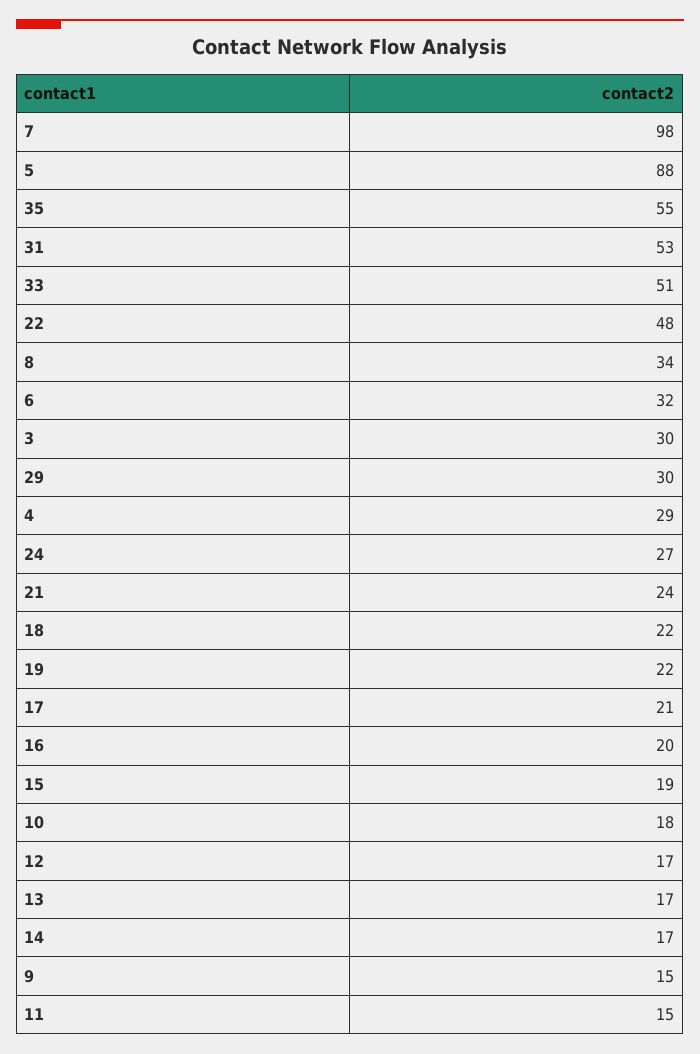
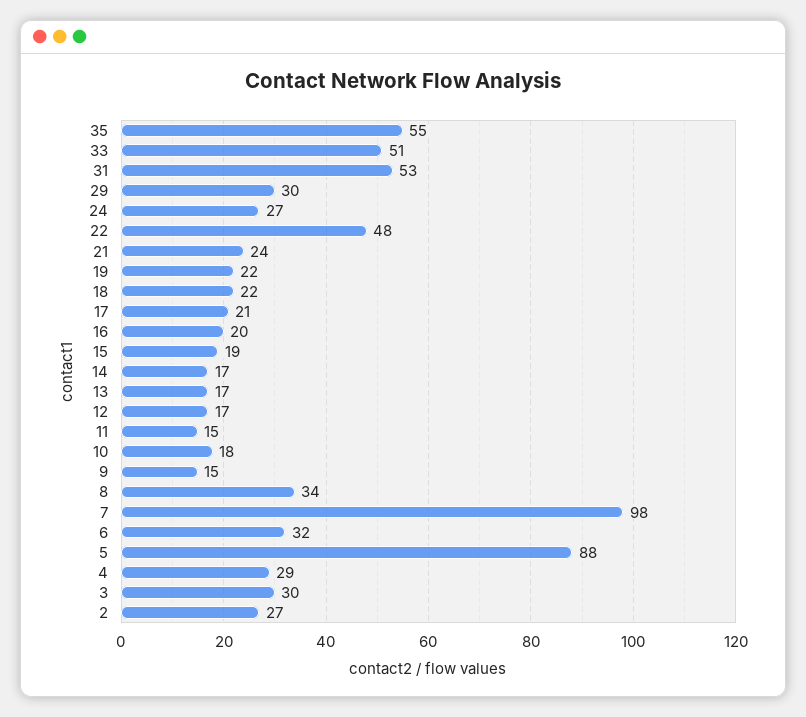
  {
    "7": 98,
    "5": 88,
    "35": 55,
    "31": 53,
    "33": 51,
    "22": 48,
    "8": 34,
    "6": 32,
    "3": 30,
    "29": 30,
    "4": 29,
    "24": 27,
    "21": 24,
    "18": 22,
    "19": 22,
    "17": 21,
    "16": 20,
    "15": 19,
    "10": 18,
    "12": 17,
    "13": 17,
    "14": 17,
    "9": 15,
-   "11": 15
+   "11": 15,
+   "2": 27
  }

